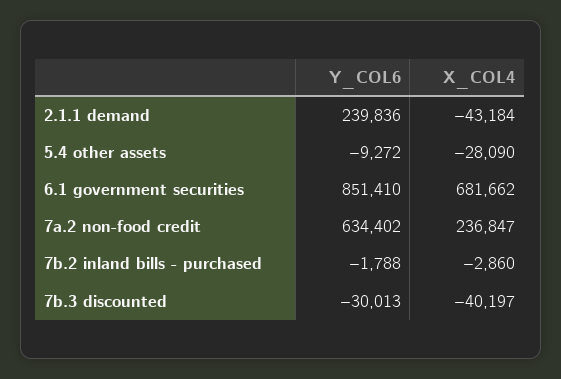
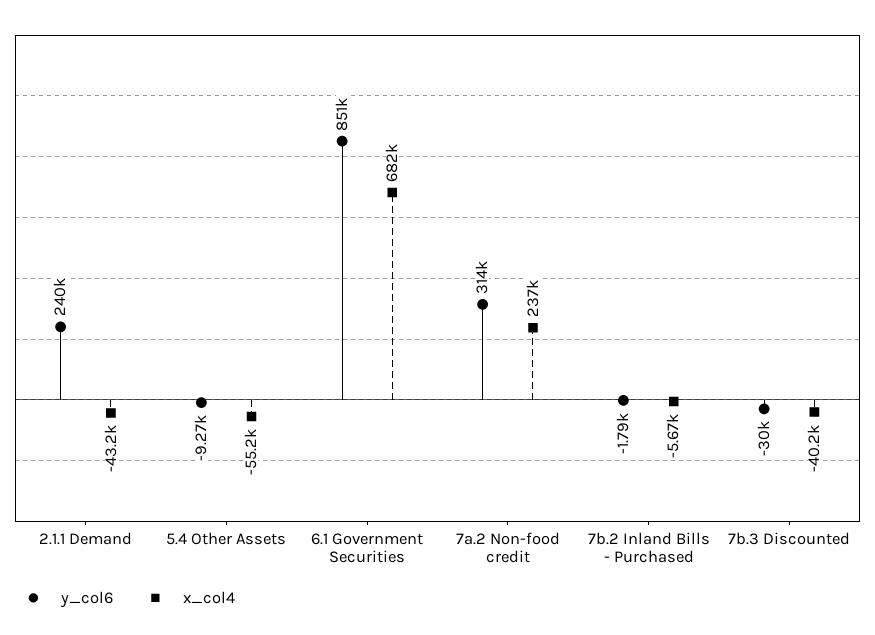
  {
    "Y_COL6": {
      "2.1.1 demand": 239836,
      "5.4 other assets": -9272,
      "6.1 government securities": 851410,
-     "7a.2 non-food credit": 634402,
+     "7a.2 non-food credit": 314000,
      "7b.2 inland bills - purchased": -1788,
      "7b.3 discounted": -30013
    },
    "X_COL4": {
      "2.1.1 demand": -43184,
-     "5.4 other assets": -28090,
+     "5.4 other assets": -55200,
      "6.1 government securities": 681662,
      "7a.2 non-food credit": 236847,
-     "7b.2 inland bills - purchased": -2860,
+     "7b.2 inland bills - purchased": -5670,
      "7b.3 discounted": -40197
    }
  }

